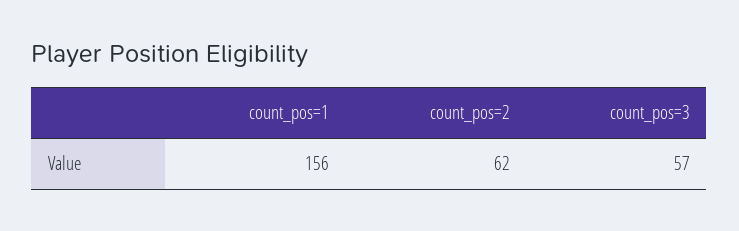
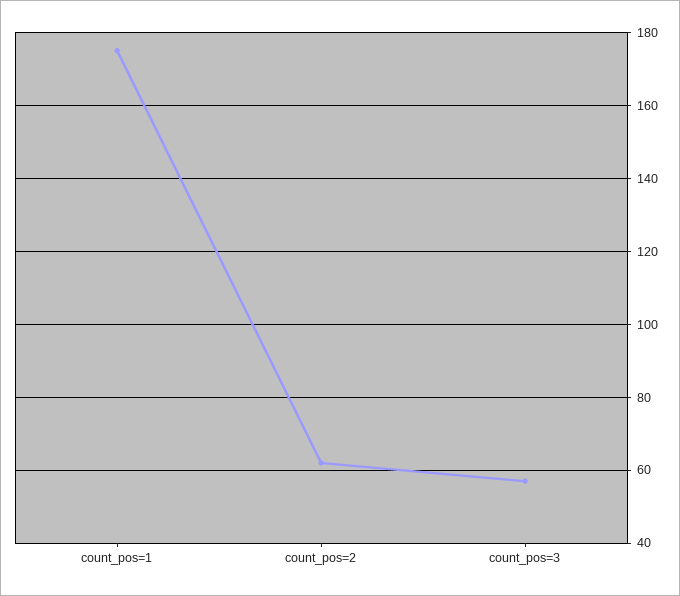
  {
-   "count_pos=1": 156,
+   "count_pos=1": 175,
    "count_pos=2": 62,
    "count_pos=3": 57
  }

